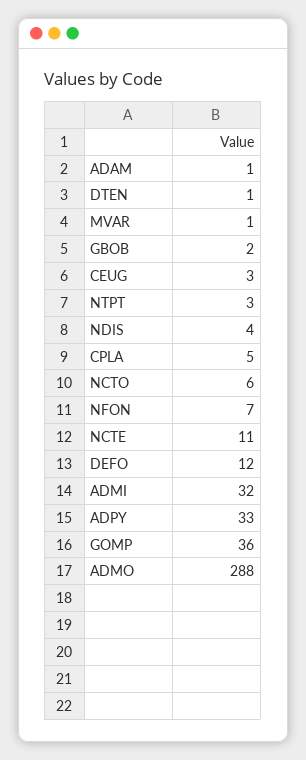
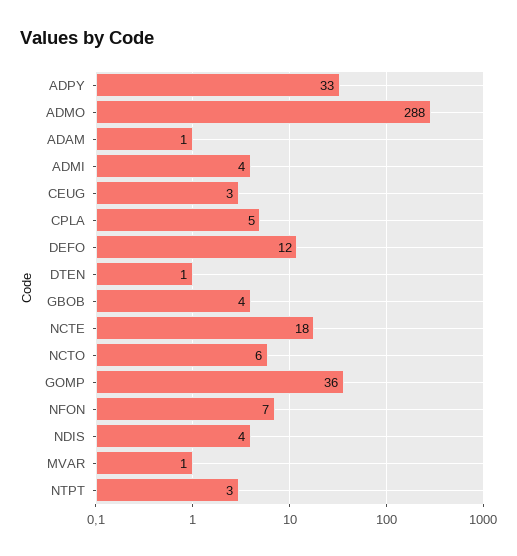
  {
    "ADAM": 1,
    "DTEN": 1,
    "MVAR": 1,
-   "GBOB": 2,
+   "GBOB": 4,
    "CEUG": 3,
    "NTPT": 3,
    "NDIS": 4,
    "CPLA": 5,
    "NCTO": 6,
    "NFON": 7,
-   "NCTE": 11,
+   "NCTE": 18,
    "DEFO": 12,
-   "ADMI": 32,
+   "ADMI": 4,
    "ADPY": 33,
    "GOMP": 36,
    "ADMO": 288
  }

